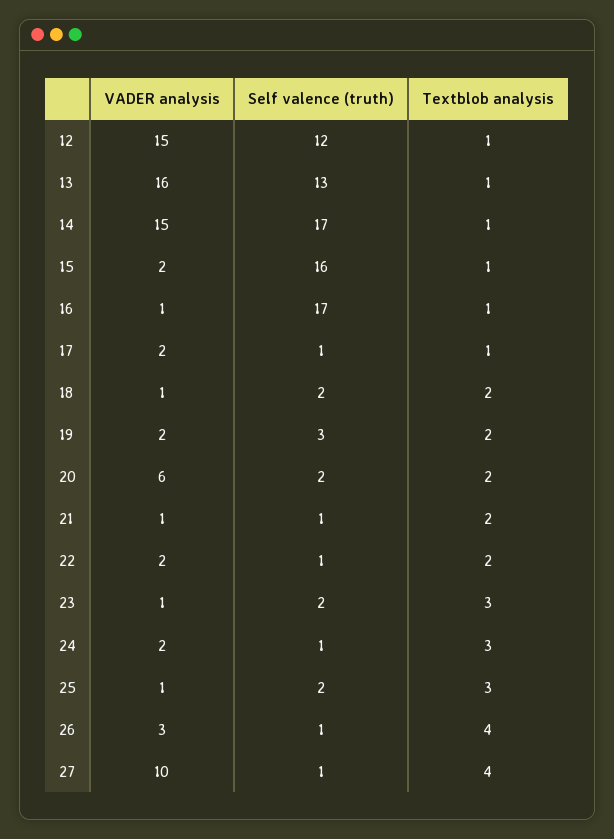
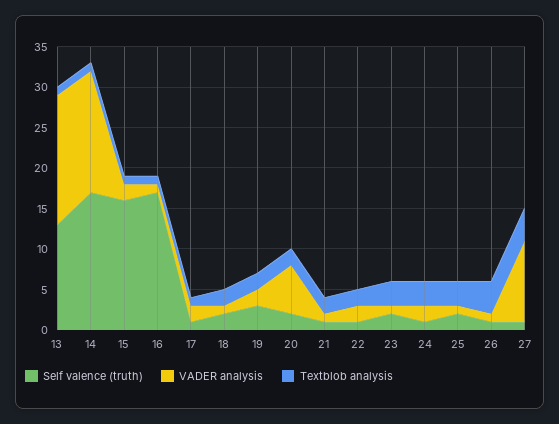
  {
    "VADER analysis": {
-     "12": 15,
      "13": 16,
      "14": 15,
      "15": 2,
      "16": 1,
      "17": 2,
      "18": 1,
      "19": 2,
      "20": 6,
      "21": 1,
      "22": 2,
      "23": 1,
      "24": 2,
      "25": 1,
-     "26": 3,
+     "26": 1,
      "27": 10
    },
    "Self valence (truth)": {
-     "12": 12,
      "13": 13,
      "14": 17,
      "15": 16,
      "16": 17,
      "17": 1,
      "18": 2,
      "19": 3,
      "20": 2,
      "21": 1,
      "22": 1,
      "23": 2,
      "24": 1,
      "25": 2,
      "26": 1,
      "27": 1
    },
    "Textblob analysis": {
-     "12": 1,
      "13": 1,
      "14": 1,
      "15": 1,
      "16": 1,
      "17": 1,
      "18": 2,
      "19": 2,
      "20": 2,
      "21": 2,
      "22": 2,
      "23": 3,
      "24": 3,
      "25": 3,
      "26": 4,
      "27": 4
    }
  }

